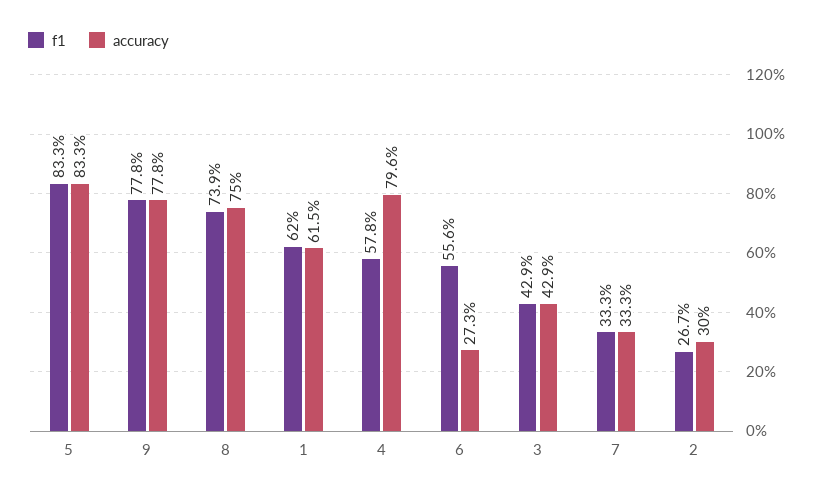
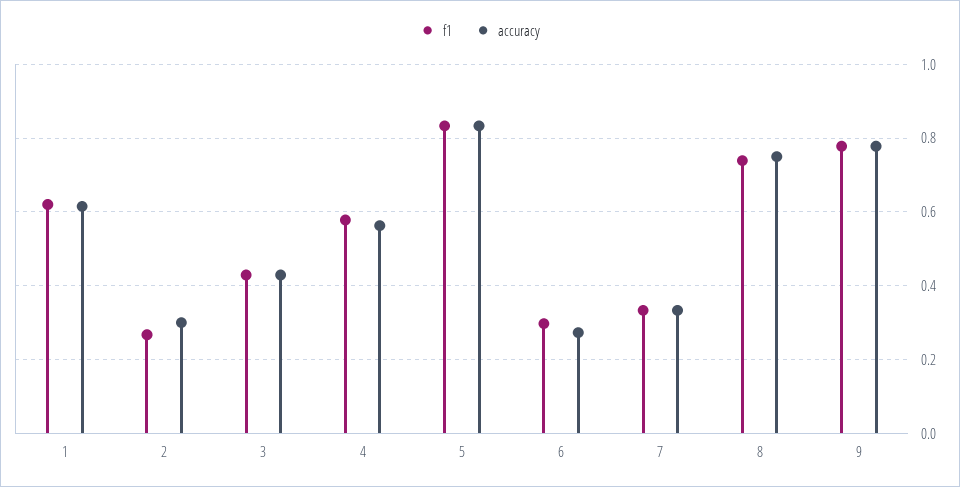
  {
    "f1": {
      "5": 0.833,
      "9": 0.778,
      "8": 0.739,
      "1": 0.62,
      "4": 0.578,
-     "6": 0.556,
+     "6": 0.3,
      "3": 0.429,
      "7": 0.333,
      "2": 0.267
    },
    "accuracy": {
      "5": 0.833,
      "9": 0.778,
      "8": 0.75,
      "1": 0.615,
-     "4": 0.796,
+     "4": 0.56,
      "6": 0.273,
      "3": 0.429,
      "7": 0.333,
      "2": 0.3
    }
  }

